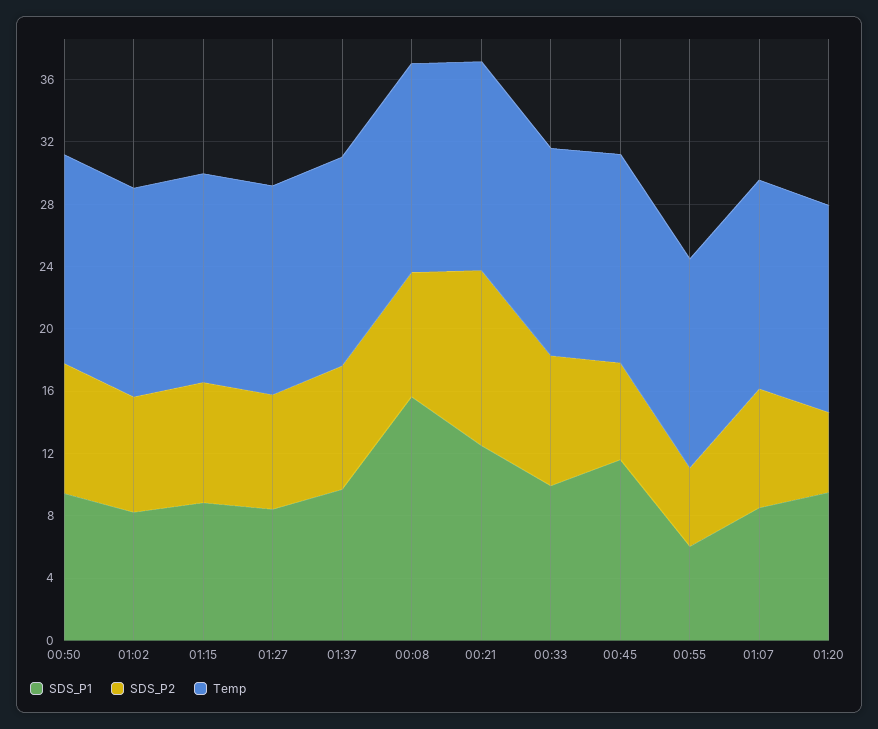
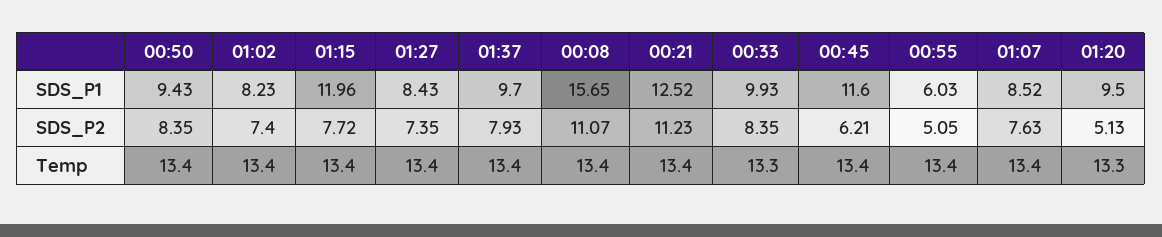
  {
    "SDS_P1": {
      "00:50": 9.43,
      "01:02": 8.23,
-     "01:15": 9,
+     "01:15": 11.96,
      "01:27": 8.43,
      "01:37": 9.7,
      "00:08": 15.65,
      "00:21": 12.52,
      "00:33": 9.93,
      "00:45": 11.6,
      "00:55": 6.03,
      "01:07": 8.52,
      "01:20": 9.5
    },
    "SDS_P2": {
      "00:50": 8.35,
      "01:02": 7.4,
      "01:15": 7.72,
      "01:27": 7.35,
      "01:37": 7.93,
-     "00:08": 8,
+     "00:08": 11.07,
      "00:21": 11.23,
      "00:33": 8.35,
      "00:45": 6.21,
      "00:55": 5.05,
      "01:07": 7.63,
      "01:20": 5.13
    },
    "Temp": {
      "00:50": 13.4,
      "01:02": 13.4,
      "01:15": 13.4,
      "01:27": 13.4,
      "01:37": 13.4,
      "00:08": 13.4,
      "00:21": 13.4,
      "00:33": 13.3,
      "00:45": 13.4,
      "00:55": 13.4,
      "01:07": 13.4,
      "01:20": 13.3
    }
  }

